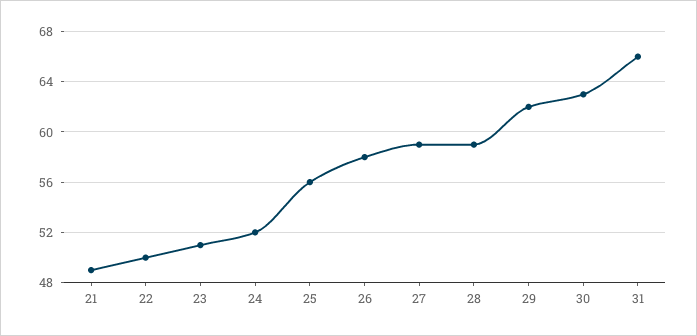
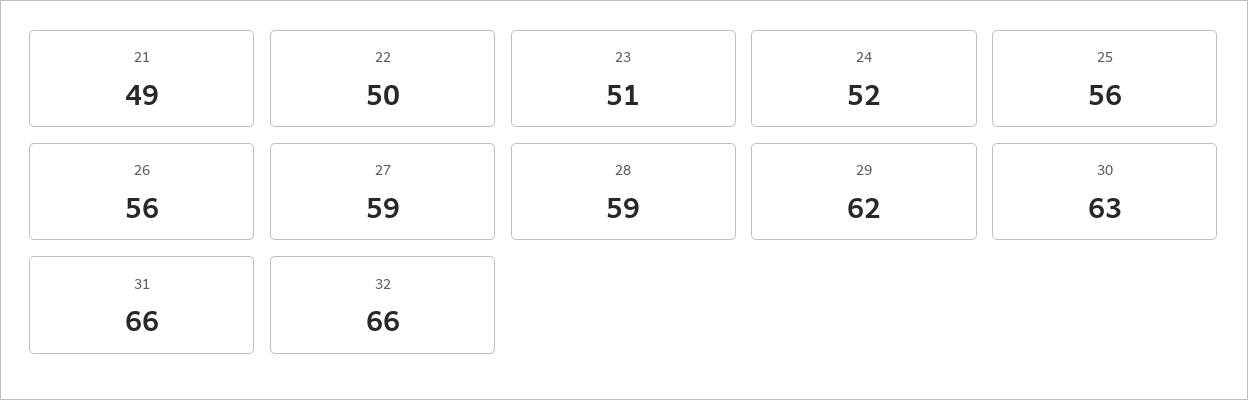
  {
    "21": 49,
    "22": 50,
    "23": 51,
    "24": 52,
    "25": 56,
-   "26": 58,
+   "26": 56,
    "27": 59,
    "28": 59,
    "29": 62,
    "30": 63,
-   "31": 66
+   "31": 66,
+   "32": 66
  }

